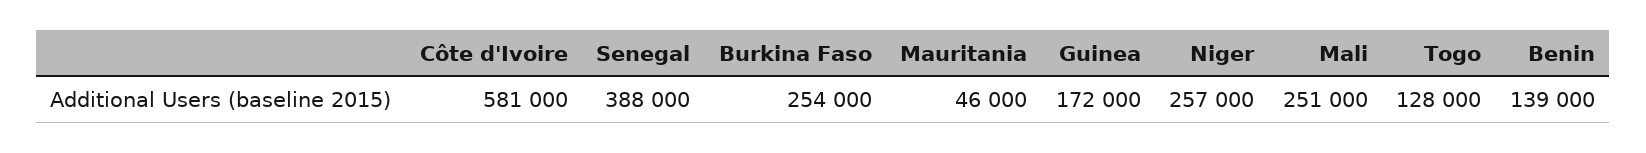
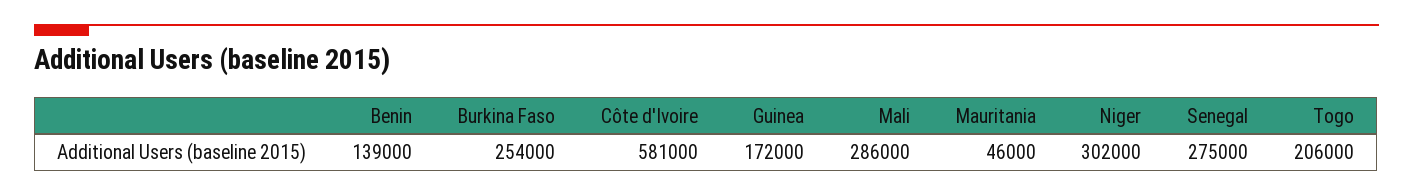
  {
    "Côte d'Ivoire": 581000,
-   "Senegal": 388000,
+   "Senegal": 275000,
    "Burkina Faso": 254000,
    "Mauritania": 46000,
    "Guinea": 172000,
-   "Niger": 257000,
+   "Niger": 302000,
-   "Mali": 251000,
+   "Mali": 286000,
-   "Togo": 128000,
+   "Togo": 206000,
    "Benin": 139000
  }

